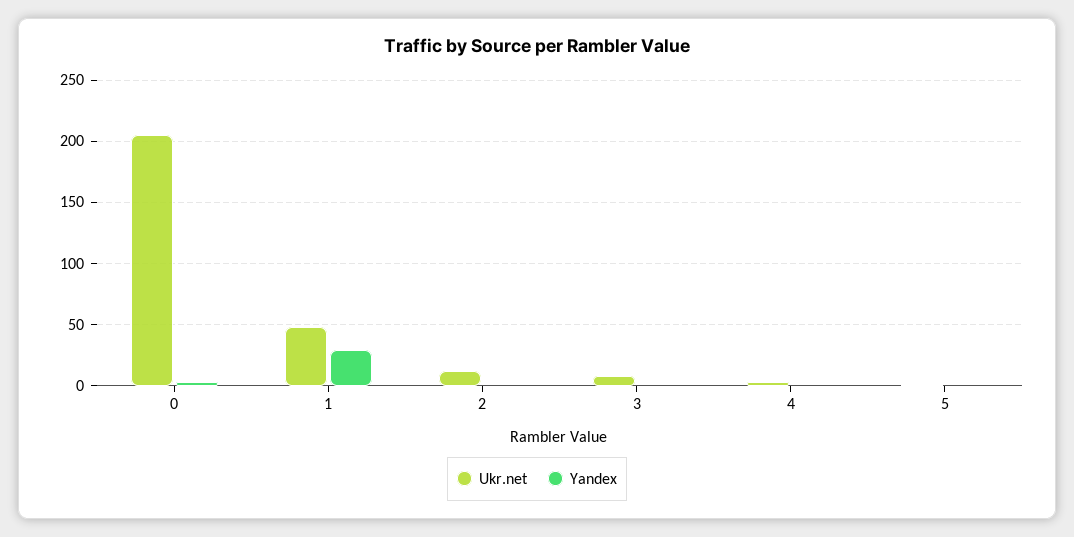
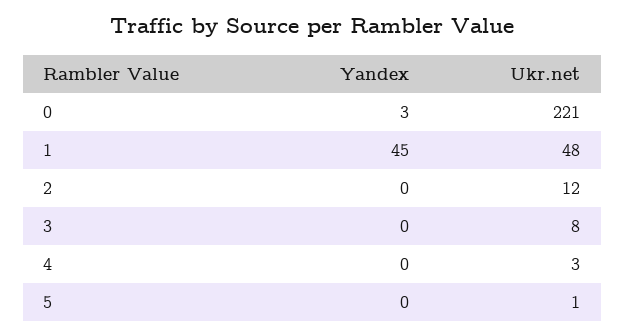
  {
    "Ukr.net": {
-     "0": 205,
+     "0": 221,
      "1": 48,
      "2": 12,
      "3": 8,
      "4": 3,
      "5": 1
    },
    "Yandex": {
      "0": 3,
-     "1": 30,
+     "1": 45,
      "2": 0,
      "3": 0,
      "4": 0,
      "5": 0
    }
  }

